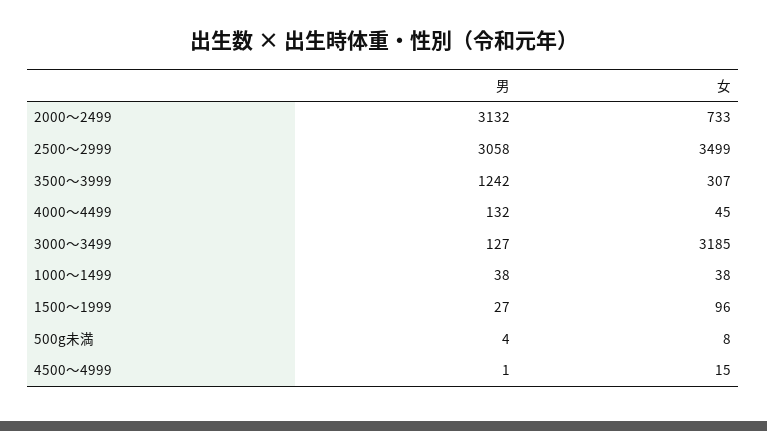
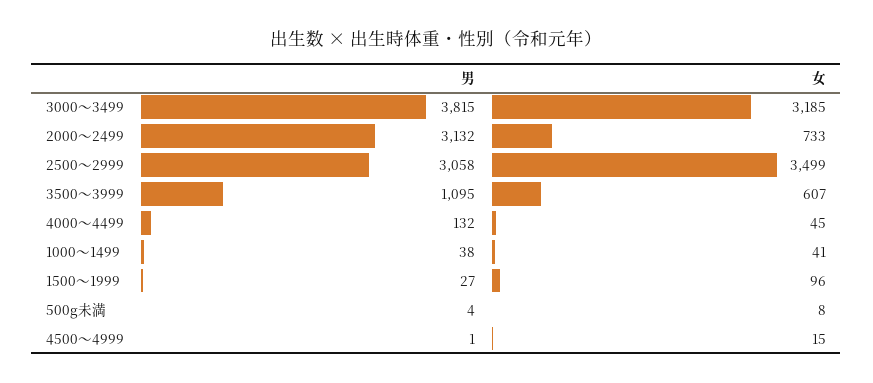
  {
    "男": {
      "2000～2499": 3132,
      "2500～2999": 3058,
-     "3500～3999": 1242,
+     "3500～3999": 1095,
      "4000～4499": 132,
-     "3000～3499": 127,
+     "3000～3499": 3815,
      "1000～1499": 38,
      "1500～1999": 27,
      "500g未満": 4,
      "4500～4999": 1
    },
    "女": {
      "2000～2499": 733,
      "2500～2999": 3499,
-     "3500～3999": 307,
+     "3500～3999": 607,
      "4000～4499": 45,
      "3000～3499": 3185,
-     "1000～1499": 38,
+     "1000～1499": 41,
      "1500～1999": 96,
      "500g未満": 8,
      "4500～4999": 15
    }
  }

